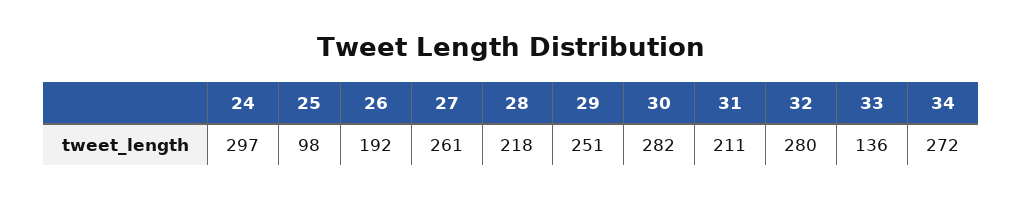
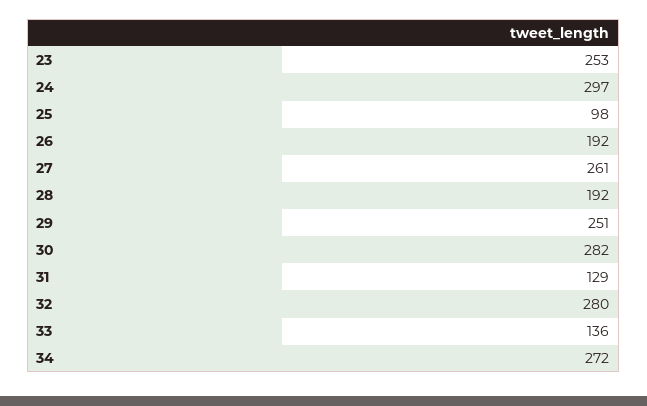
  {
    "24": 297,
    "25": 98,
    "26": 192,
    "27": 261,
-   "28": 218,
+   "28": 192,
    "29": 251,
    "30": 282,
-   "31": 211,
+   "31": 129,
    "32": 280,
    "33": 136,
-   "34": 272
+   "34": 272,
+   "23": 253
  }

